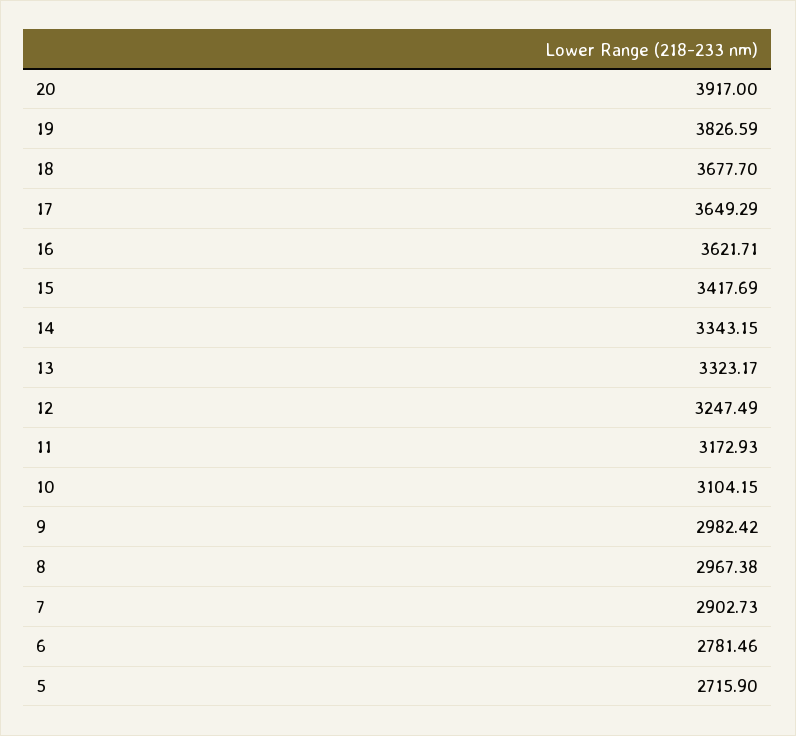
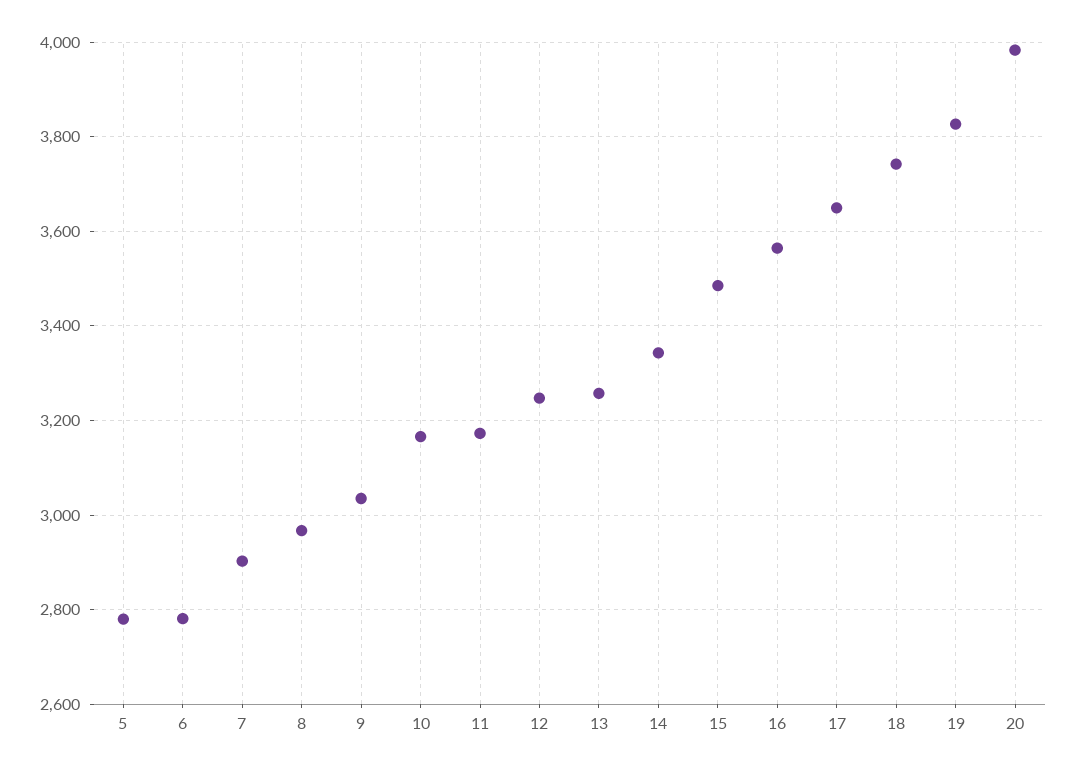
  {
-   "20": 3917,
+   "20": 3980,
    "19": 3826.59,
-   "18": 3677.7,
+   "18": 3740,
    "17": 3649.29,
-   "16": 3621.71,
+   "16": 3560,
-   "15": 3417.69,
+   "15": 3480,
    "14": 3343.15,
-   "13": 3323.17,
+   "13": 3260,
    "12": 3247.49,
    "11": 3172.93,
-   "10": 3104.15,
+   "10": 3160,
-   "9": 2982.42,
+   "9": 3040,
    "8": 2967.38,
    "7": 2902.73,
    "6": 2781.46,
-   "5": 2715.9
+   "5": 2780
  }

